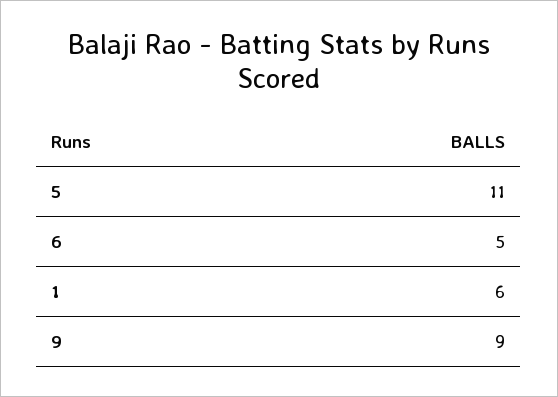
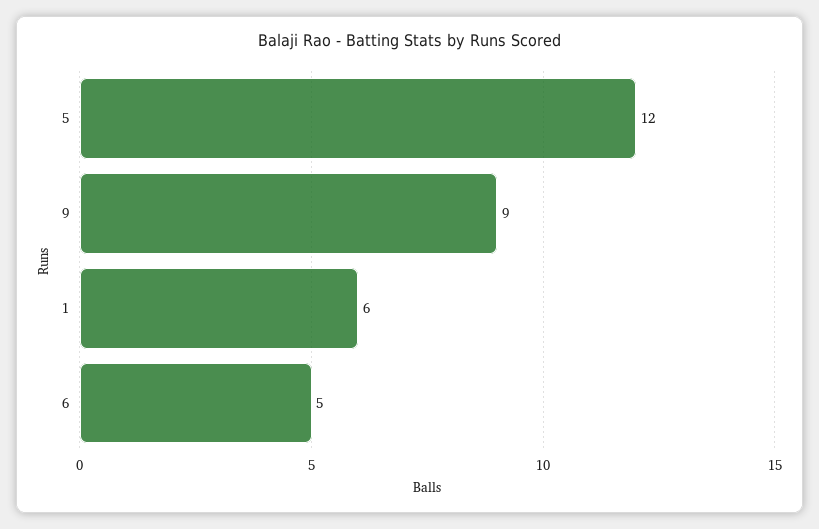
  {
-   "5": 11,
+   "5": 12,
    "6": 5,
    "1": 6,
    "9": 9
  }

